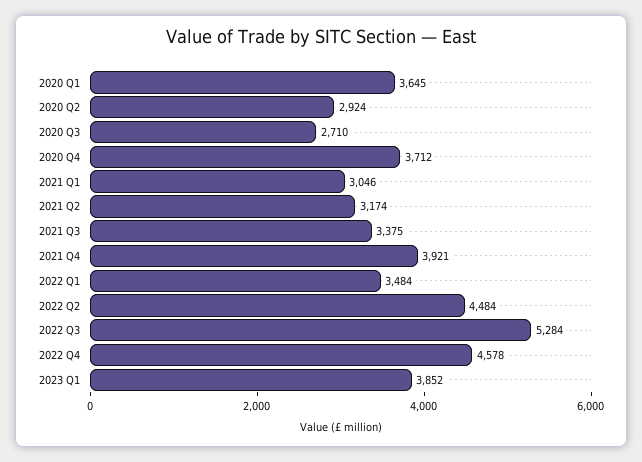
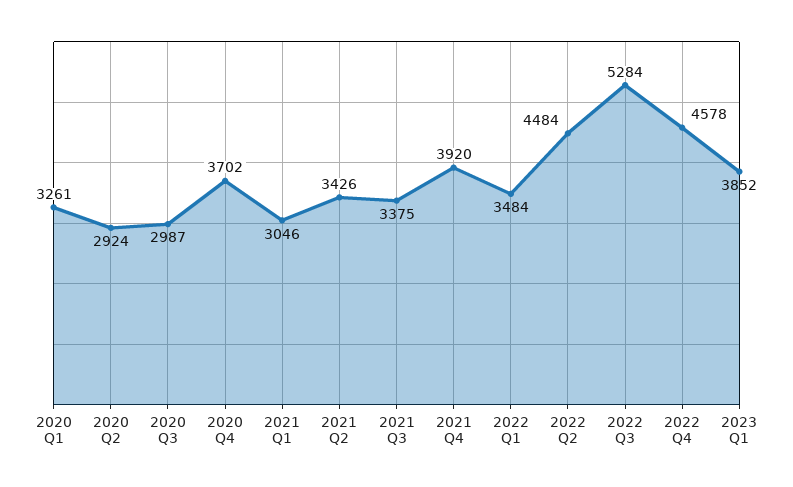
  {
-   "2020 Q1": 3645,
+   "2020 Q1": 3261,
    "2020 Q2": 2924,
-   "2020 Q3": 2710,
+   "2020 Q3": 2987,
-   "2020 Q4": 3712,
+   "2020 Q4": 3702,
    "2021 Q1": 3046,
-   "2021 Q2": 3174,
+   "2021 Q2": 3426,
    "2021 Q3": 3375,
-   "2021 Q4": 3921,
+   "2021 Q4": 3920,
    "2022 Q1": 3484,
    "2022 Q2": 4484,
    "2022 Q3": 5284,
    "2022 Q4": 4578,
    "2023 Q1": 3852
  }

